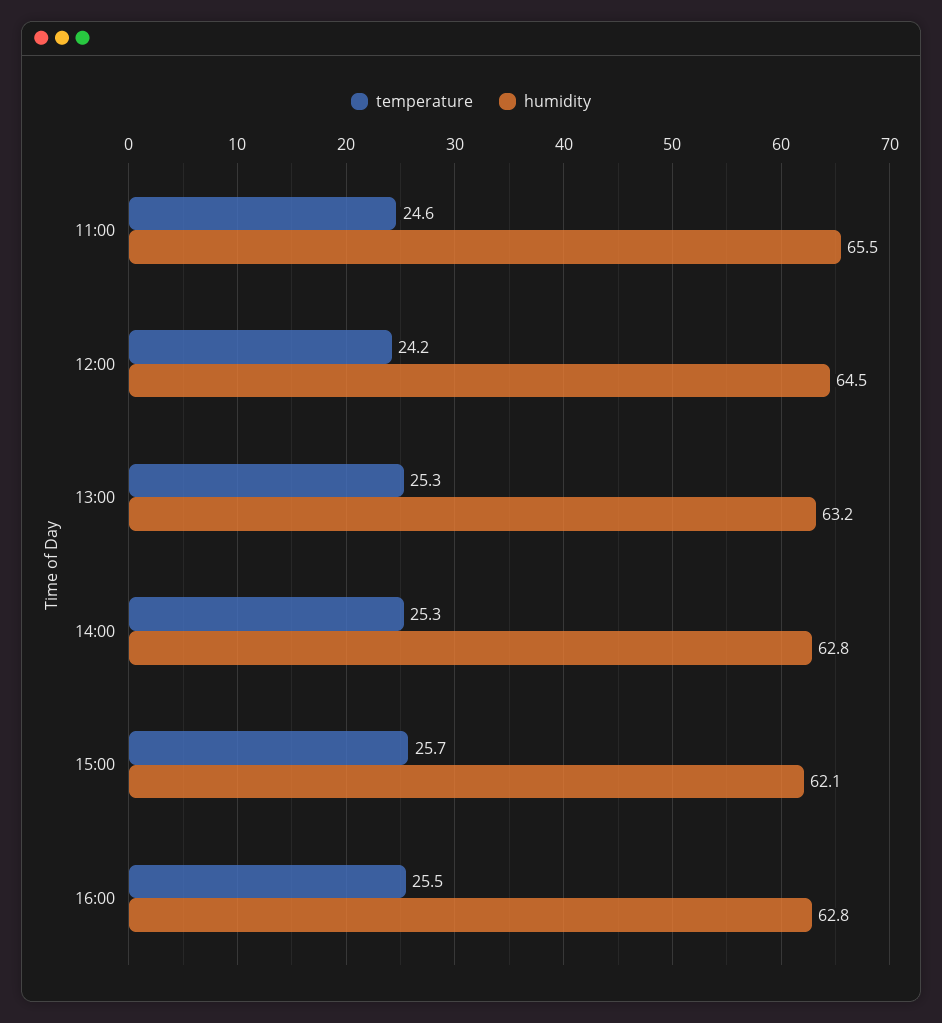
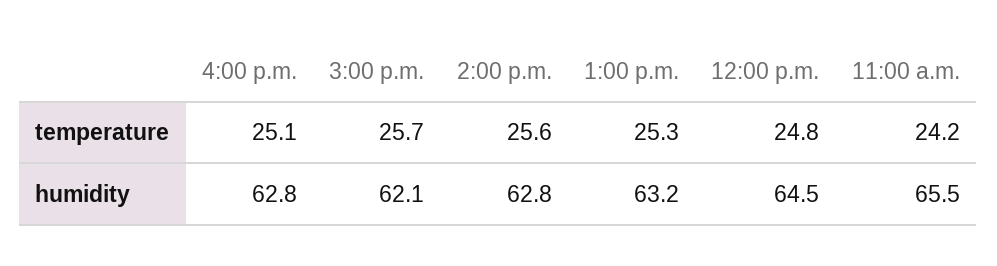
  {
    "temperature": {
-     "11:00": 24.6,
+     "11:00": 24.2,
-     "12:00": 24.2,
+     "12:00": 24.8,
      "13:00": 25.3,
-     "14:00": 25.3,
+     "14:00": 25.6,
      "15:00": 25.7,
-     "16:00": 25.5
+     "16:00": 25.1
    },
    "humidity": {
      "11:00": 65.5,
      "12:00": 64.5,
      "13:00": 63.2,
      "14:00": 62.8,
      "15:00": 62.1,
      "16:00": 62.8
    }
  }

